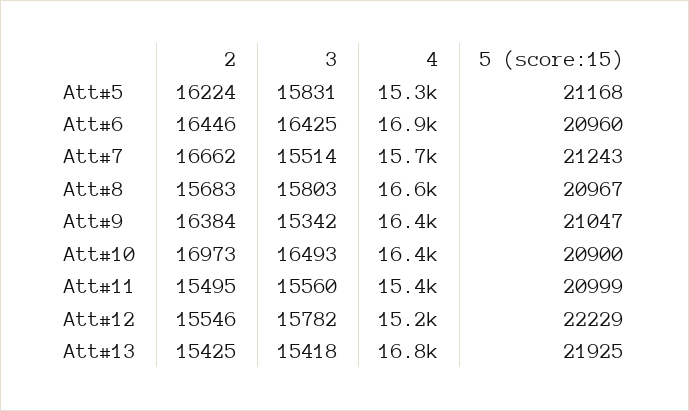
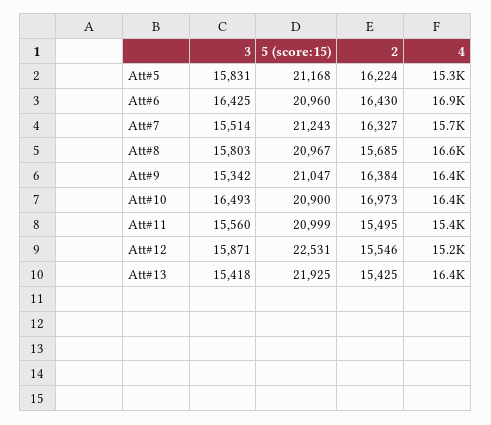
  {
    "2": {
      "Att#5": 16224,
-     "Att#6": 16446,
+     "Att#6": 16430,
-     "Att#7": 16662,
+     "Att#7": 16327,
-     "Att#8": 15683,
+     "Att#8": 15685,
      "Att#9": 16384,
      "Att#10": 16973,
      "Att#11": 15495,
      "Att#12": 15546,
      "Att#13": 15425
    },
    "3": {
      "Att#5": 15831,
      "Att#6": 16425,
      "Att#7": 15514,
      "Att#8": 15803,
      "Att#9": 15342,
      "Att#10": 16493,
      "Att#11": 15560,
-     "Att#12": 15782,
+     "Att#12": 15871,
      "Att#13": 15418
    },
    "4": {
      "Att#5": 15300,
      "Att#6": 16900,
      "Att#7": 15700,
      "Att#8": 16600,
      "Att#9": 16400,
      "Att#10": 16400,
      "Att#11": 15400,
      "Att#12": 15200,
-     "Att#13": 16800
+     "Att#13": 16400
    },
    "5 (score:15)": {
      "Att#5": 21168,
      "Att#6": 20960,
      "Att#7": 21243,
      "Att#8": 20967,
      "Att#9": 21047,
      "Att#10": 20900,
      "Att#11": 20999,
-     "Att#12": 22229,
+     "Att#12": 22531,
      "Att#13": 21925
    }
  }

